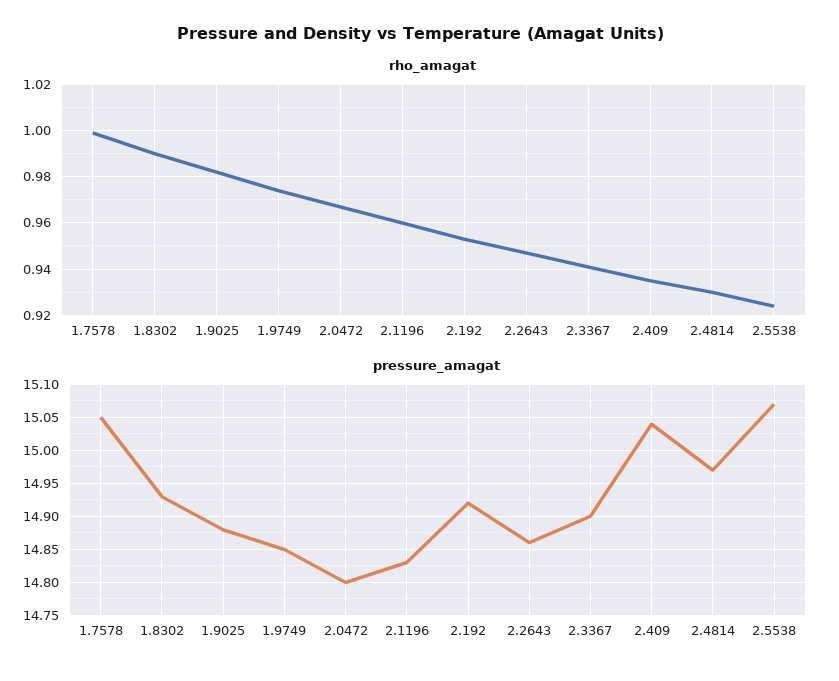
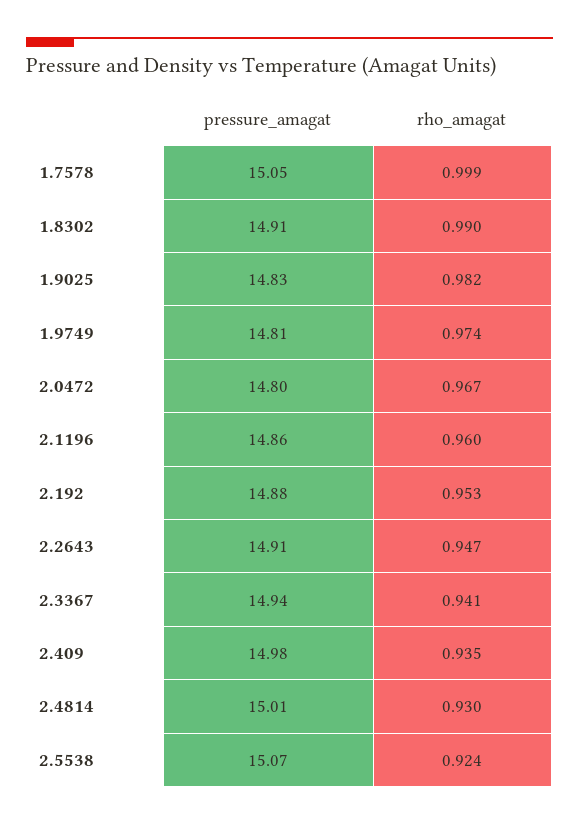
  {
    "rho_amagat": {
      "1.7578": 0.999,
      "1.8302": 0.99,
      "1.9025": 0.982,
      "1.9749": 0.974,
      "2.0472": 0.967,
      "2.1196": 0.96,
      "2.192": 0.953,
      "2.2643": 0.947,
      "2.3367": 0.941,
      "2.409": 0.935,
      "2.4814": 0.93,
      "2.5538": 0.924
    },
    "pressure_amagat": {
      "1.7578": 15.05,
-     "1.8302": 14.93,
+     "1.8302": 14.91,
-     "1.9025": 14.88,
+     "1.9025": 14.83,
-     "1.9749": 14.85,
+     "1.9749": 14.81,
      "2.0472": 14.8,
-     "2.1196": 14.83,
+     "2.1196": 14.86,
-     "2.192": 14.92,
+     "2.192": 14.88,
-     "2.2643": 14.86,
+     "2.2643": 14.91,
-     "2.3367": 14.9,
+     "2.3367": 14.94,
-     "2.409": 15.04,
+     "2.409": 14.98,
-     "2.4814": 14.97,
+     "2.4814": 15.01,
      "2.5538": 15.07
    }
  }

